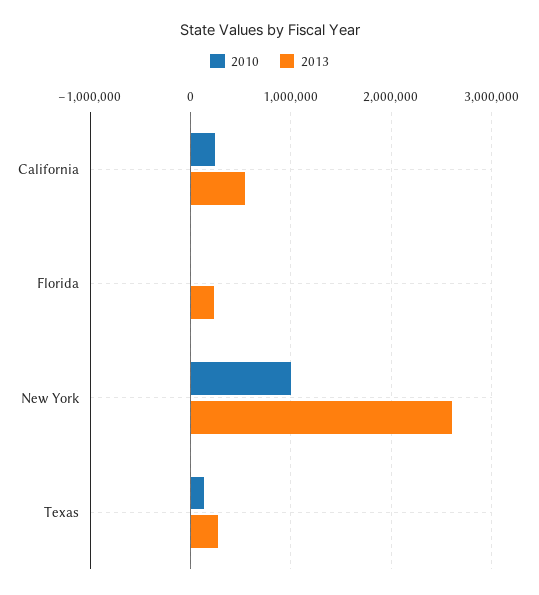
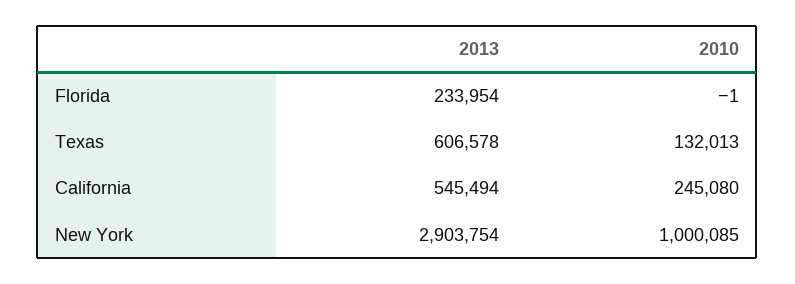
  {
    "2010": {
      "California": 245080,
      "Florida": -1,
      "New York": 1000085,
      "Texas": 132013
    },
    "2013": {
      "California": 545494,
      "Florida": 233954,
-     "New York": 2600000,
+     "New York": 2903754,
-     "Texas": 300000
+     "Texas": 606578
    }
  }

